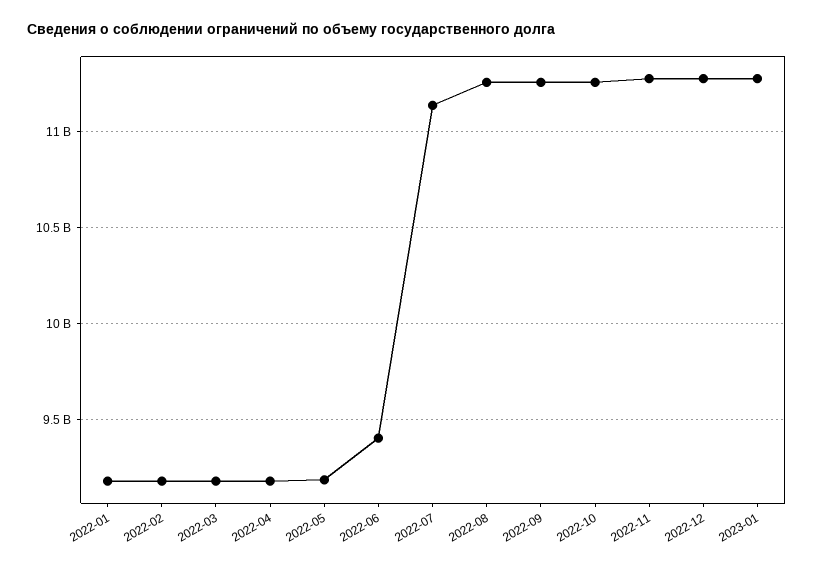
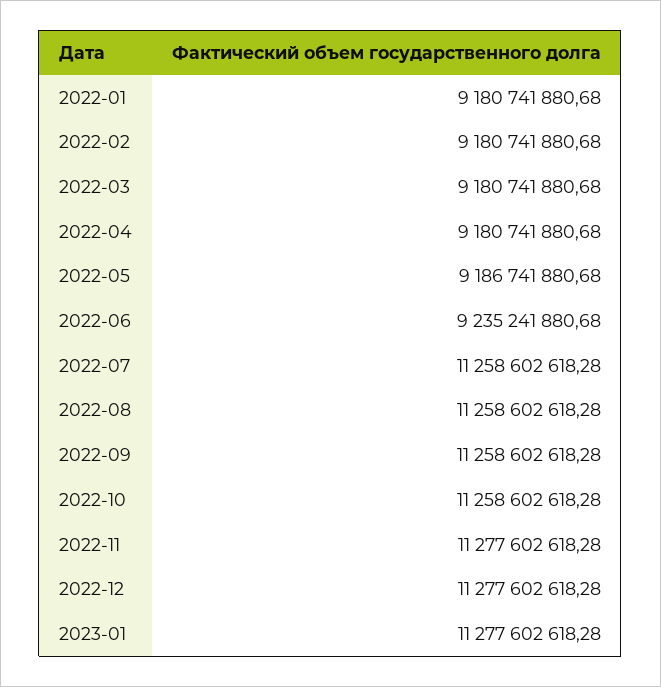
  {
    "2022-01": 9180741880.68,
    "2022-02": 9180741880.68,
    "2022-03": 9180741880.68,
    "2022-04": 9180741880.68,
    "2022-05": 9186741880.68,
-   "2022-06": 9400000000,
+   "2022-06": 9235241880.68,
-   "2022-07": 11150000000,
+   "2022-07": 11258602618.28,
    "2022-08": 11258602618.28,
    "2022-09": 11258602618.28,
    "2022-10": 11258602618.28,
    "2022-11": 11277602618.28,
    "2022-12": 11277602618.28,
    "2023-01": 11277602618.28
  }

